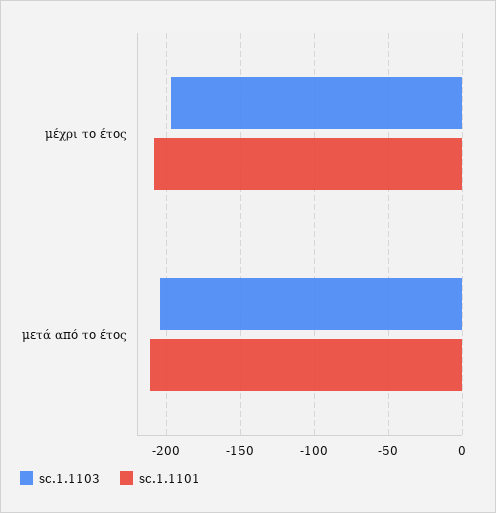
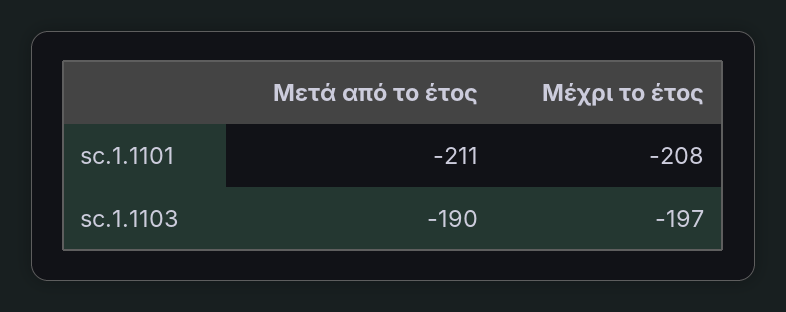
  {
    "sc.1.1103": {
      "μέχρι το έτος": -197,
-     "μετά από το έτος": -205
+     "μετά από το έτος": -190
    },
    "sc.1.1101": {
      "μέχρι το έτος": -208,
      "μετά από το έτος": -211
    }
  }

